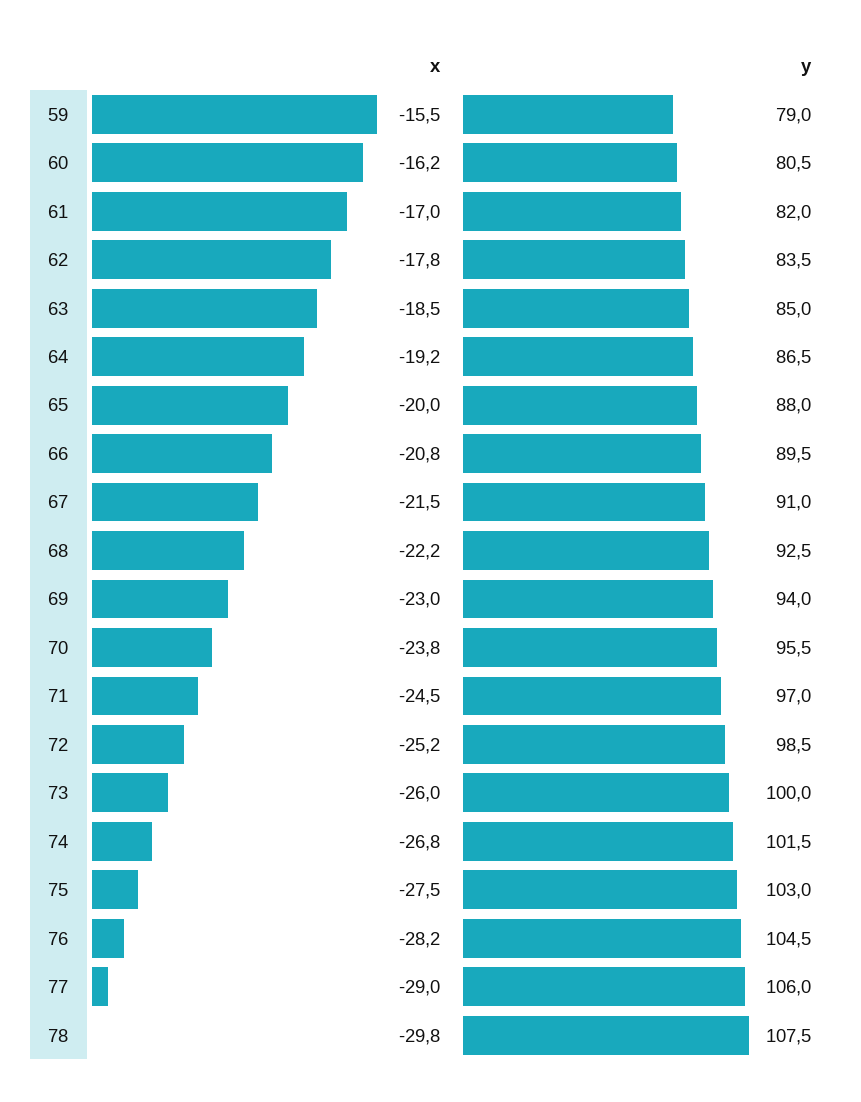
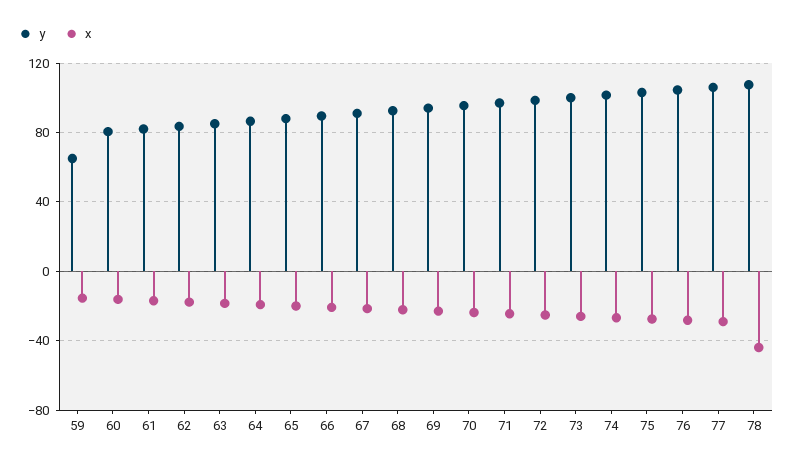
  {
    "x": {
      "59": -15.5,
      "60": -16.2,
      "61": -17,
      "62": -17.8,
      "63": -18.5,
      "64": -19.2,
      "65": -20,
      "66": -20.8,
      "67": -21.5,
      "68": -22.2,
      "69": -23,
      "70": -23.8,
      "71": -24.5,
      "72": -25.2,
      "73": -26,
      "74": -26.8,
      "75": -27.5,
      "76": -28.2,
      "77": -29,
-     "78": -29.8
+     "78": -45
    },
    "y": {
-     "59": 79,
+     "59": 65,
      "60": 80.5,
      "61": 82,
      "62": 83.5,
      "63": 85,
      "64": 86.5,
      "65": 88,
      "66": 89.5,
      "67": 91,
      "68": 92.5,
      "69": 94,
      "70": 95.5,
      "71": 97,
      "72": 98.5,
      "73": 100,
      "74": 101.5,
      "75": 103,
      "76": 104.5,
      "77": 106,
      "78": 107.5
    }
  }

